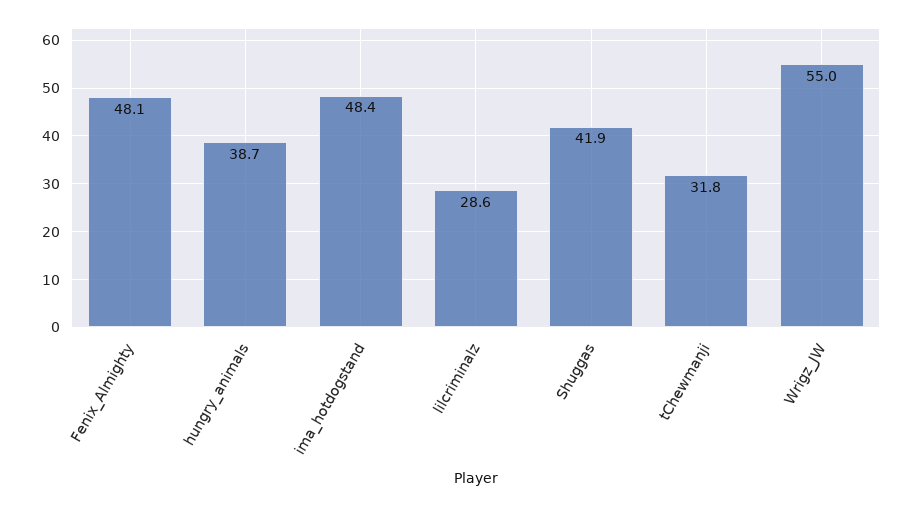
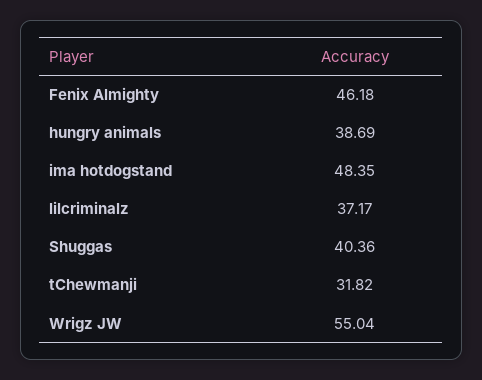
  {
-   "Fenix_Almighty": 48.1,
+   "Fenix_Almighty": 46.18,
    "hungry_animals": 38.69,
    "ima_hotdogstand": 48.35,
-   "lilcriminalz": 28.6,
+   "lilcriminalz": 37.17,
-   "Shuggas": 41.9,
+   "Shuggas": 40.36,
    "tChewmanji": 31.82,
    "Wrigz_JW": 55.04
  }

